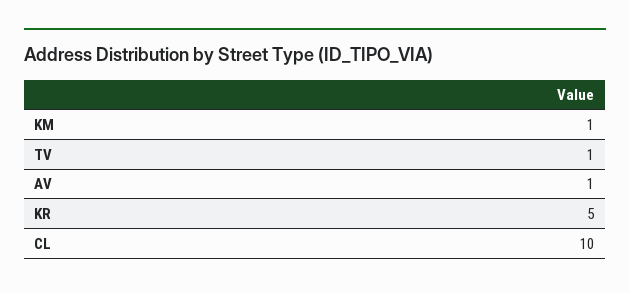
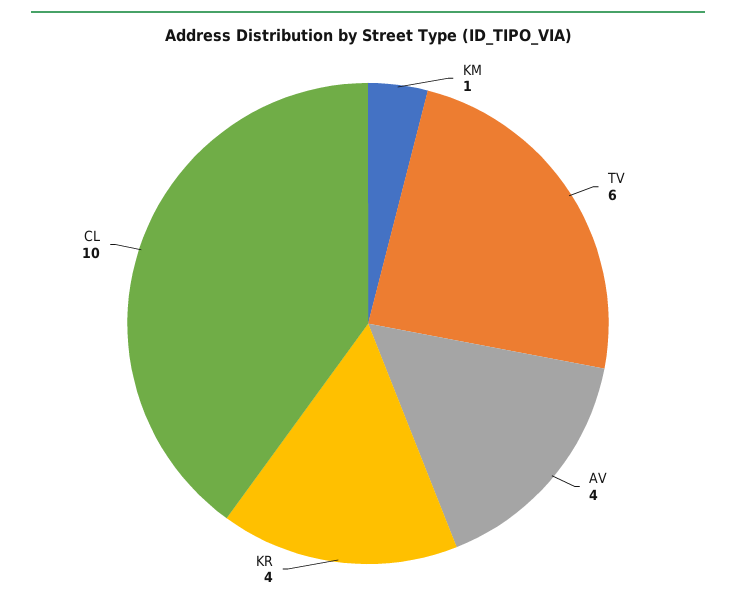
  {
    "KM": 1,
-   "TV": 1,
+   "TV": 6,
-   "AV": 1,
+   "AV": 4,
-   "KR": 5,
+   "KR": 4,
    "CL": 10
  }

